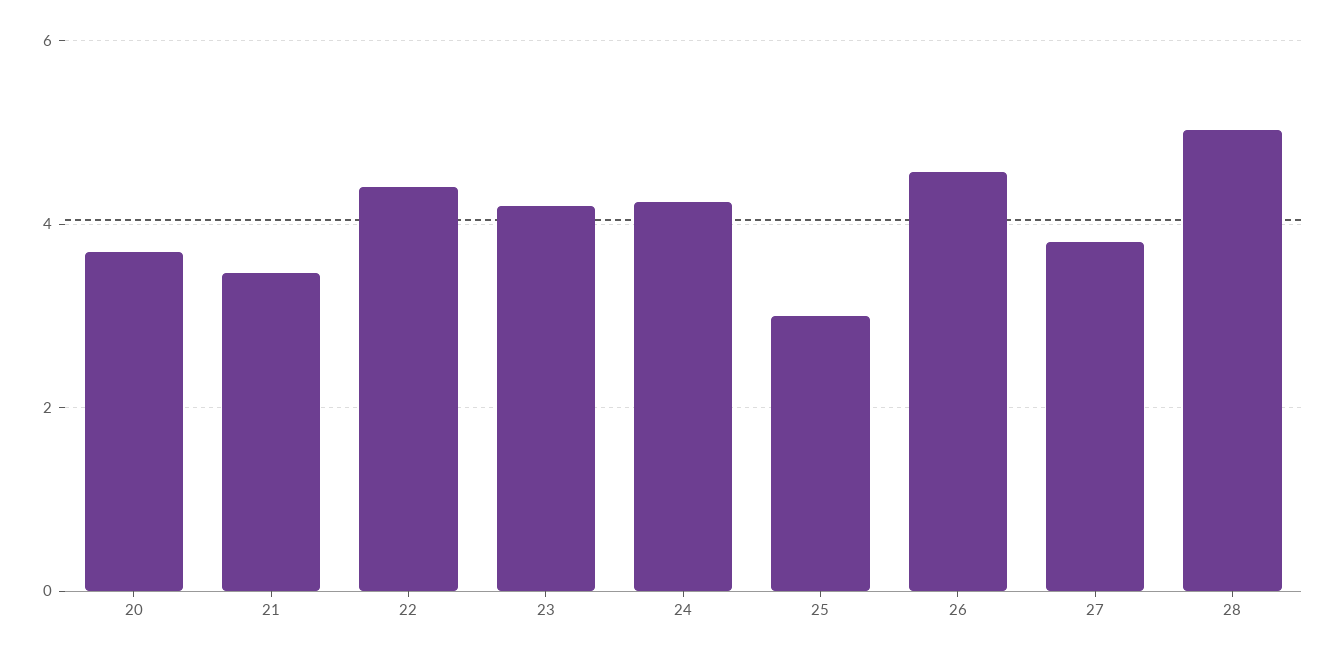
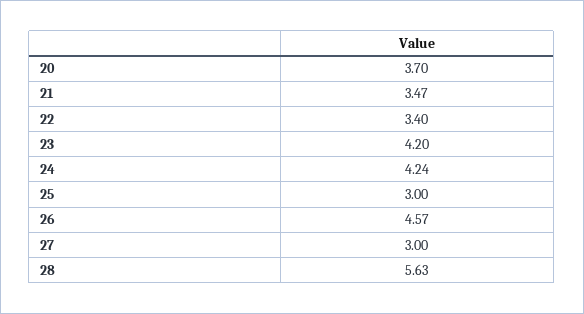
  {
    "20": 3.7,
    "21": 3.47,
-   "22": 4.4,
+   "22": 3.4,
    "23": 4.2,
    "24": 4.24,
    "25": 3,
    "26": 4.57,
-   "27": 3.8,
+   "27": 3,
-   "28": 5
+   "28": 5.63
  }

